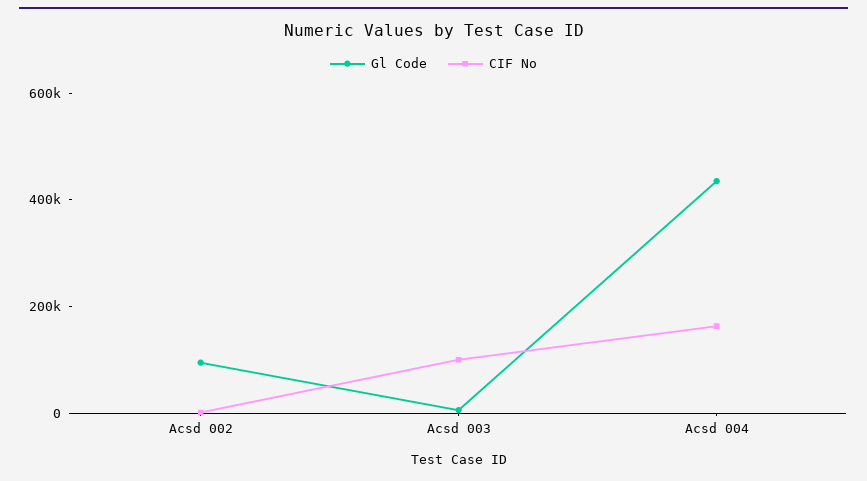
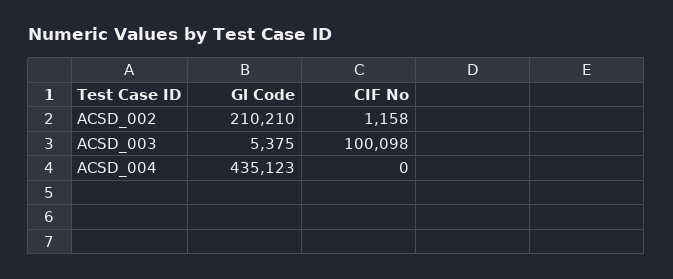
  {
    "Gl Code": {
-     "Acsd 002": 100000,
+     "Acsd 002": 210210,
      "Acsd 003": 5375,
      "Acsd 004": 435123
    },
    "CIF No": {
      "Acsd 002": 1158,
      "Acsd 003": 100098,
-     "Acsd 004": 150000
+     "Acsd 004": 0
    }
  }

